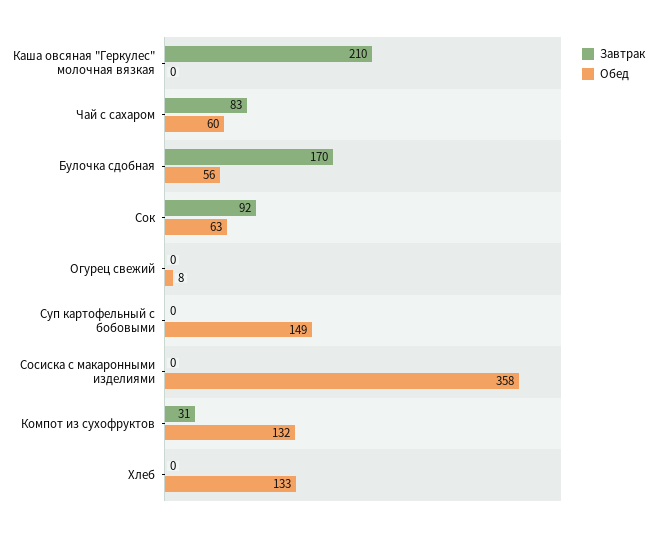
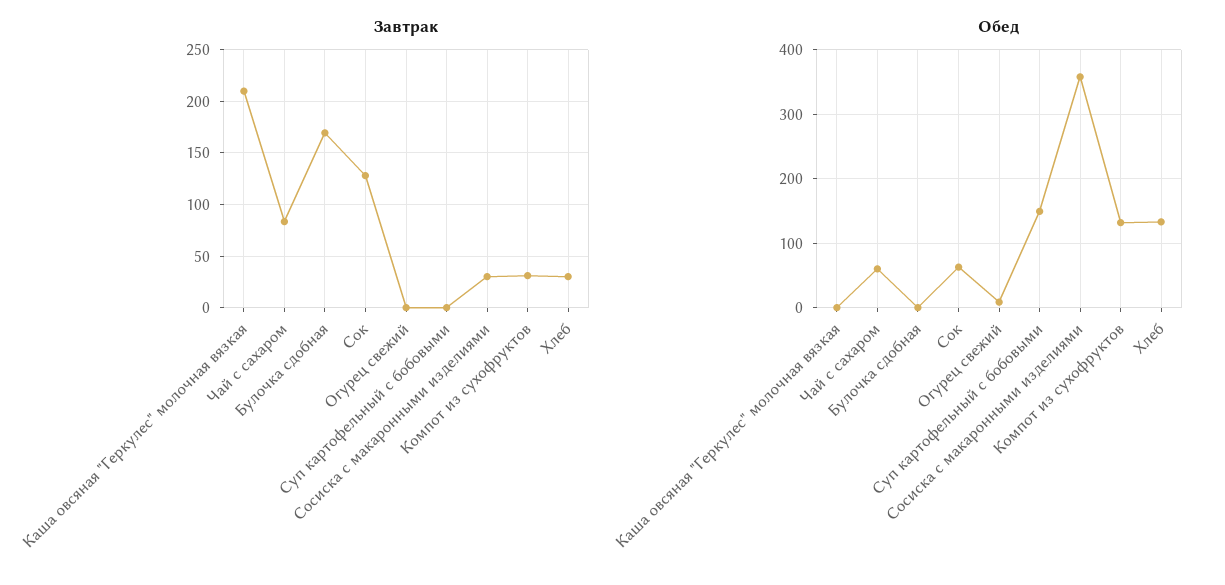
  {
    "Завтрак": {
      "Каша овсяная \"Геркулес\" молочная вязкая": 210,
      "Чай с сахаром": 83,
      "Булочка сдобная": 170,
-     "Сок": 92,
+     "Сок": 130,
      "Огурец свежий": 0,
      "Суп картофельный с бобовыми": 0,
-     "Сосиска с макаронными изделиями": 0,
+     "Сосиска с макаронными изделиями": 30,
      "Компот из сухофруктов": 31,
-     "Хлеб": 0
+     "Хлеб": 30
    },
    "Обед": {
      "Каша овсяная \"Геркулес\" молочная вязкая": 0,
      "Чай с сахаром": 60,
-     "Булочка сдобная": 56,
+     "Булочка сдобная": 0,
      "Сок": 63,
      "Огурец свежий": 8,
      "Суп картофельный с бобовыми": 149,
      "Сосиска с макаронными изделиями": 358,
      "Компот из сухофруктов": 132,
      "Хлеб": 133
    }
  }

